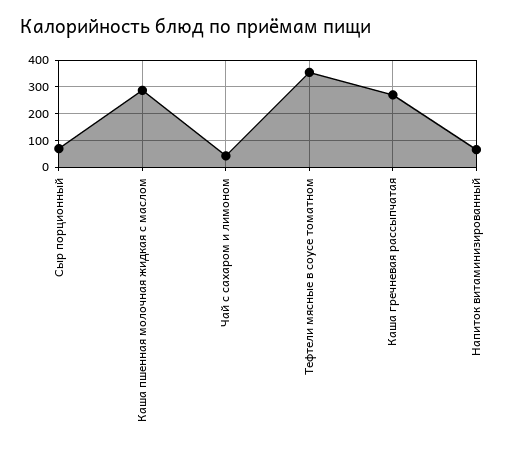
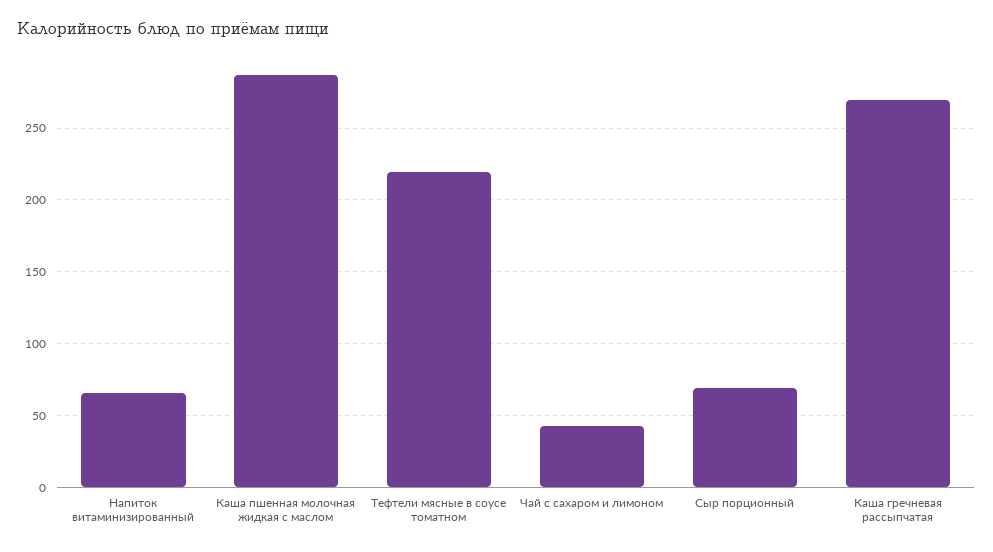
  {
    "Сыр порционный": 70,
    "Каша пшенная молочная жидкая с маслом": 285,
    "Чай с сахаром и лимоном": 45,
-   "Тефтели мясные в соусе томатном": 350,
+   "Тефтели мясные в соусе томатном": 220,
    "Каша гречневая рассыпчатая": 270,
    "Напиток витаминизированный": 65
  }

